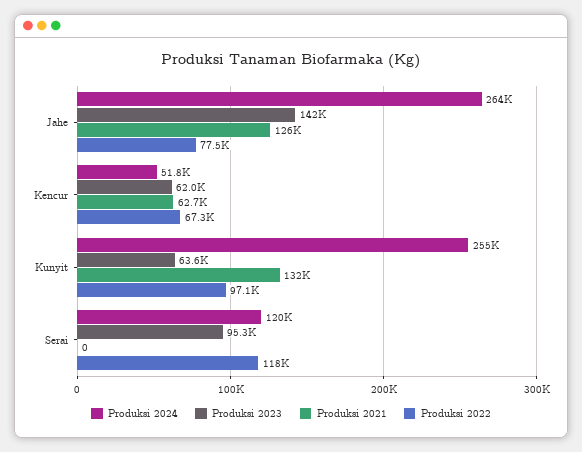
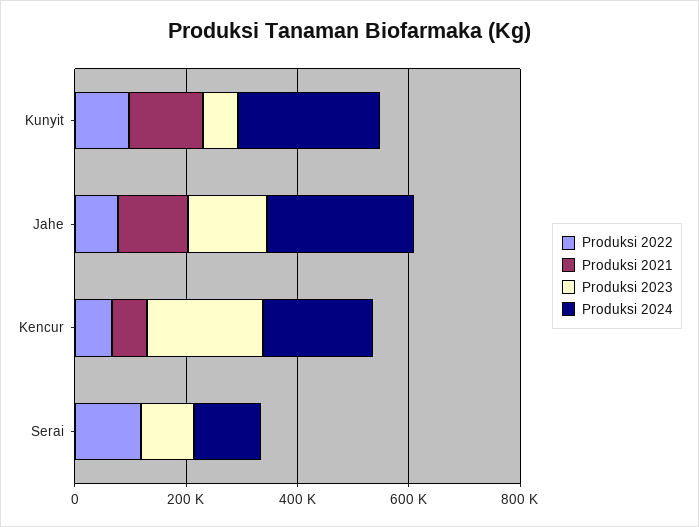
  {
    "Produksi 2024": {
      "Jahe": 264000,
-     "Kencur": 51800,
+     "Kencur": 200000,
      "Kunyit": 255000,
      "Serai": 120000
    },
    "Produksi 2023": {
      "Jahe": 142000,
-     "Kencur": 62000,
+     "Kencur": 200000,
      "Kunyit": 63600,
      "Serai": 95300
    },
    "Produksi 2021": {
      "Jahe": 126000,
      "Kencur": 62700,
      "Kunyit": 132000,
      "Serai": 0
    },
    "Produksi 2022": {
      "Jahe": 77500,
      "Kencur": 67300,
      "Kunyit": 97100,
      "Serai": 118000
    }
  }

